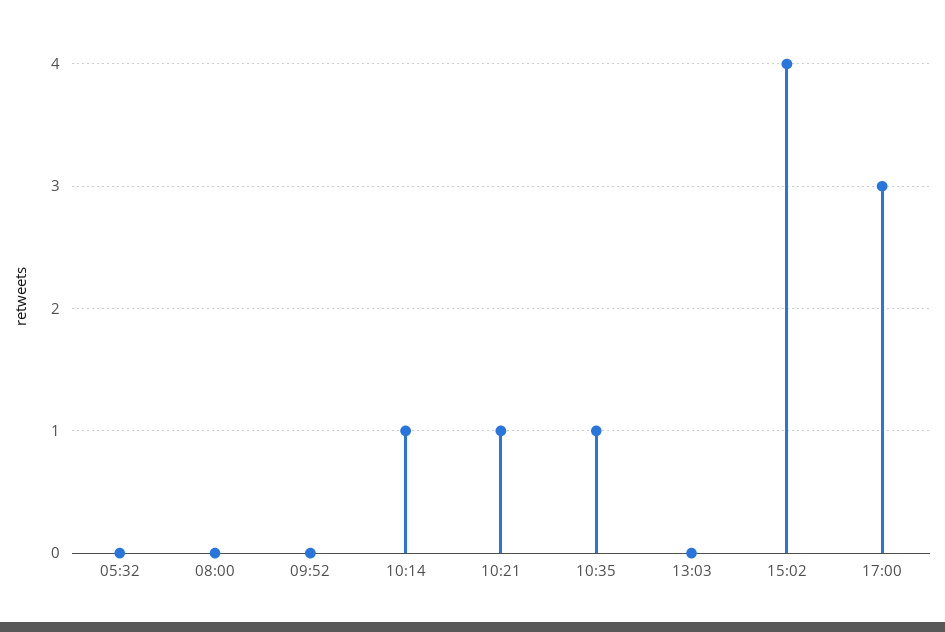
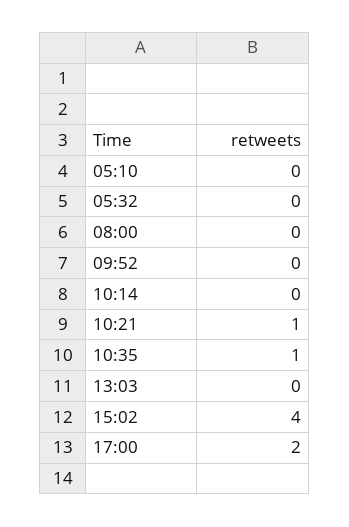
  {
    "05:32": 0,
    "08:00": 0,
    "09:52": 0,
-   "10:14": 1,
+   "10:14": 0,
    "10:21": 1,
    "10:35": 1,
    "13:03": 0,
    "15:02": 4,
-   "17:00": 3
+   "17:00": 2,
+   "05:10": 0
  }

